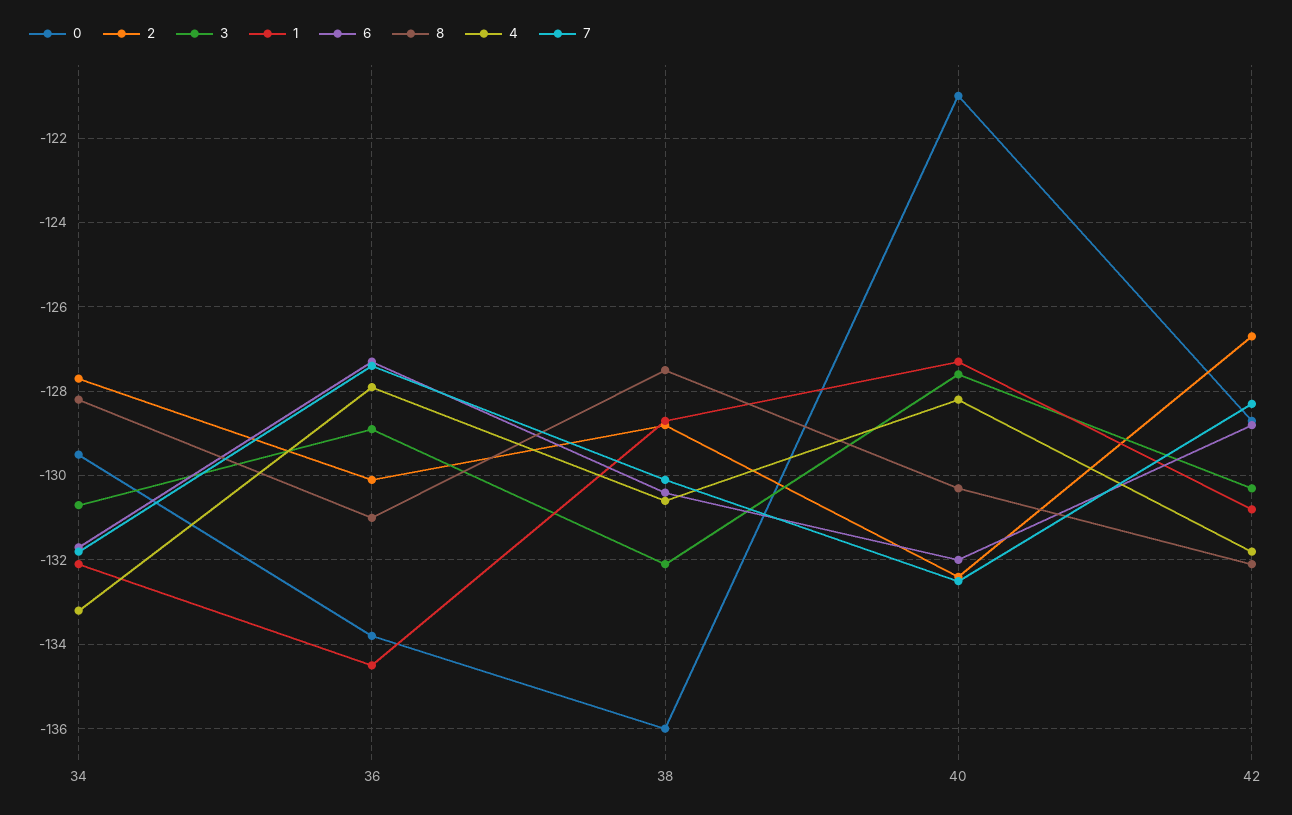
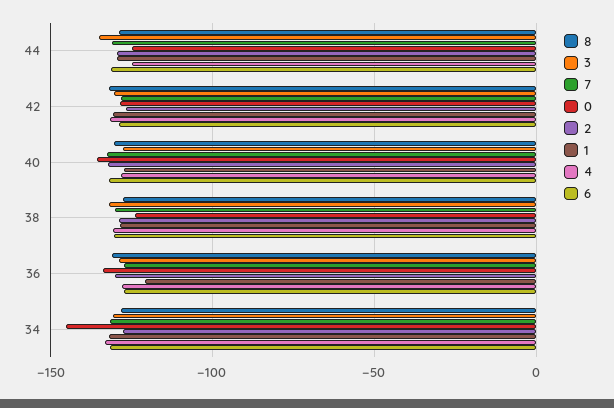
  {
    "0": {
-     "34": -129.5,
+     "34": -145,
      "36": -134,
-     "38": -136,
+     "38": -125,
-     "40": -121,
+     "40": -135,
-     "42": -128.5
+     "42": -128.5,
+     "44": -125
    },
    "2": {
      "34": -127.5,
      "36": -130,
      "38": -129,
      "40": -132.5,
-     "42": -126.5
+     "42": -126.5,
+     "44": -130
    },
    "3": {
      "34": -130.5,
      "36": -129,
      "38": -132,
      "40": -127.5,
-     "42": -130.5
+     "42": -130.5,
+     "44": -135
    },
    "1": {
      "34": -132,
-     "36": -134.5,
+     "36": -120,
      "38": -128.5,
      "40": -127.5,
-     "42": -131
+     "42": -131,
+     "44": -130
    },
    "6": {
      "34": -131.5,
      "36": -127.5,
      "38": -130.5,
      "40": -132,
-     "42": -129
+     "42": -129,
+     "44": -130
    },
    "8": {
      "34": -128,
      "36": -131,
      "38": -127.5,
      "40": -130.5,
-     "42": -132
+     "42": -132,
+     "44": -130
    },
    "4": {
      "34": -133,
      "36": -128,
      "38": -130.5,
      "40": -128,
-     "42": -132
+     "42": -132,
+     "44": -125
    },
    "7": {
      "34": -132,
      "36": -127.5,
      "38": -130,
      "40": -132.5,
-     "42": -128.5
+     "42": -128.5,
+     "44": -130
    }
  }

